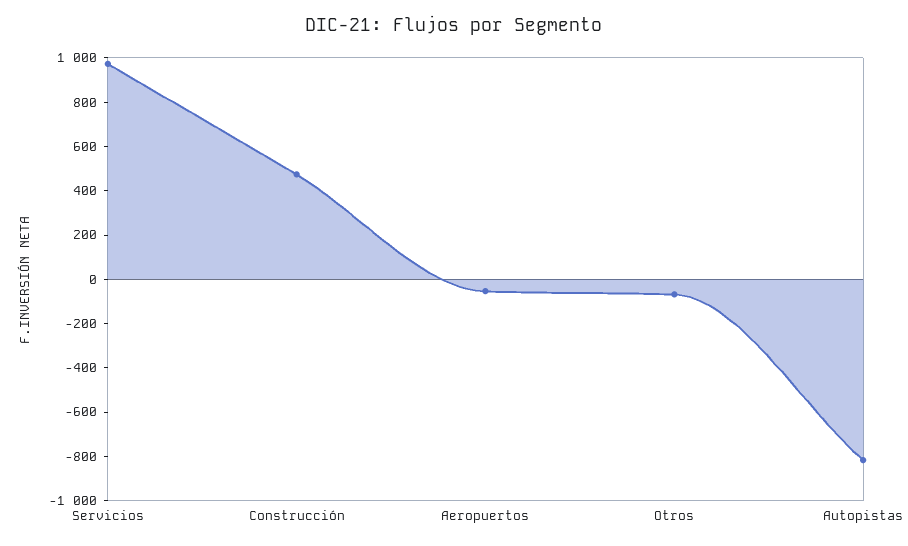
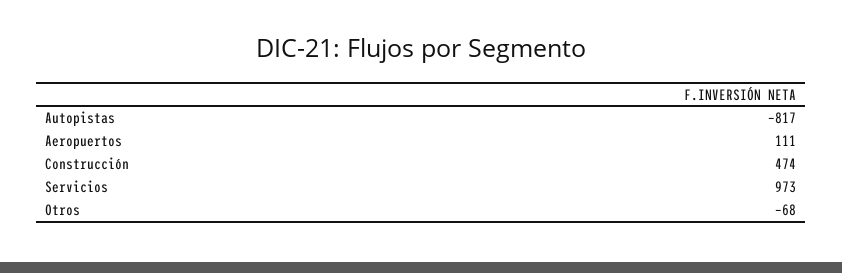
  {
    "Servicios": 973,
    "Construcción": 474,
-   "Aeropuertos": -50,
+   "Aeropuertos": 111,
    "Otros": -68,
    "Autopistas": -817
  }

